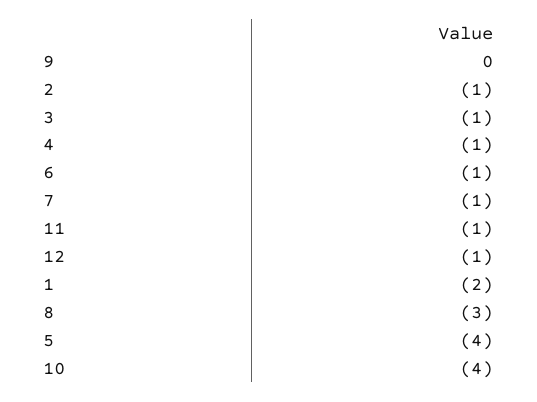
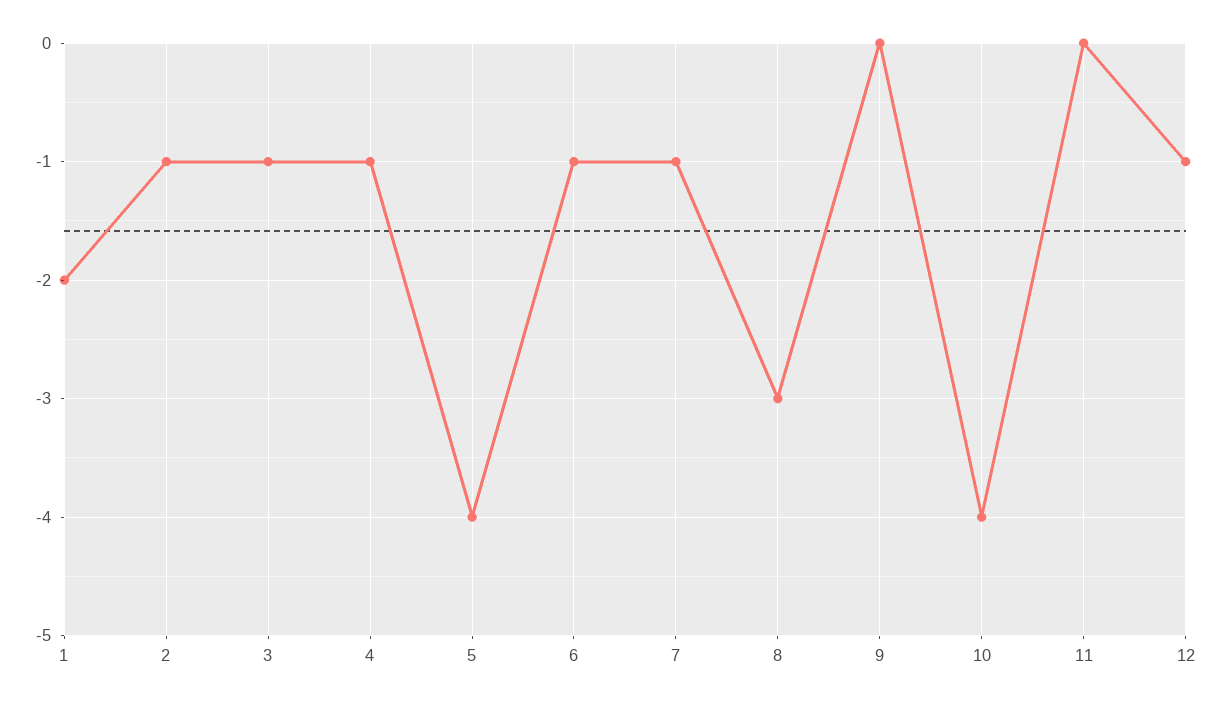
  {
    "9": 0,
    "2": -1,
    "3": -1,
    "4": -1,
    "6": -1,
    "7": -1,
-   "11": -1,
+   "11": 0,
    "12": -1,
    "1": -2,
    "8": -3,
    "5": -4,
    "10": -4
  }

